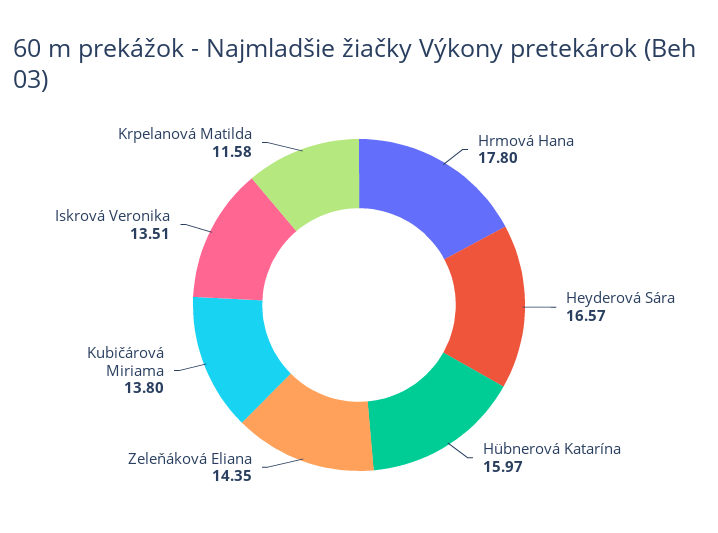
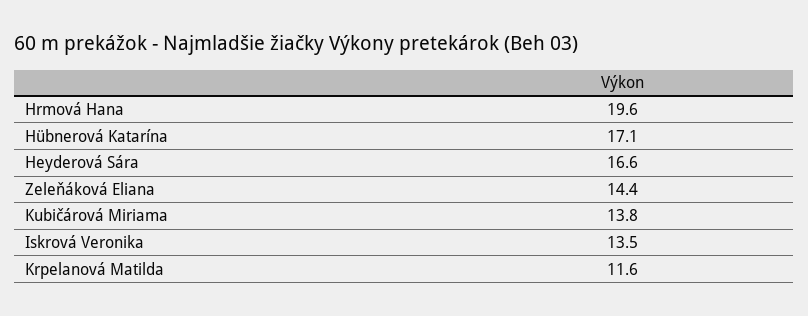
  {
-   "Hrmová Hana": 17.8,
+   "Hrmová Hana": 19.6,
    "Heyderová Sára": 16.57,
-   "Hübnerová Katarína": 15.97,
+   "Hübnerová Katarína": 17.1,
    "Zeleňáková Eliana": 14.35,
    "Kubičárová Miriama": 13.8,
    "Iskrová Veronika": 13.51,
    "Krpelanová Matilda": 11.58
  }

